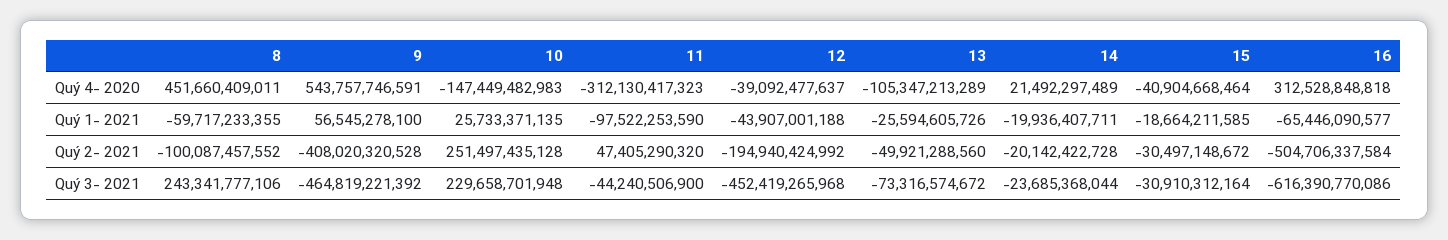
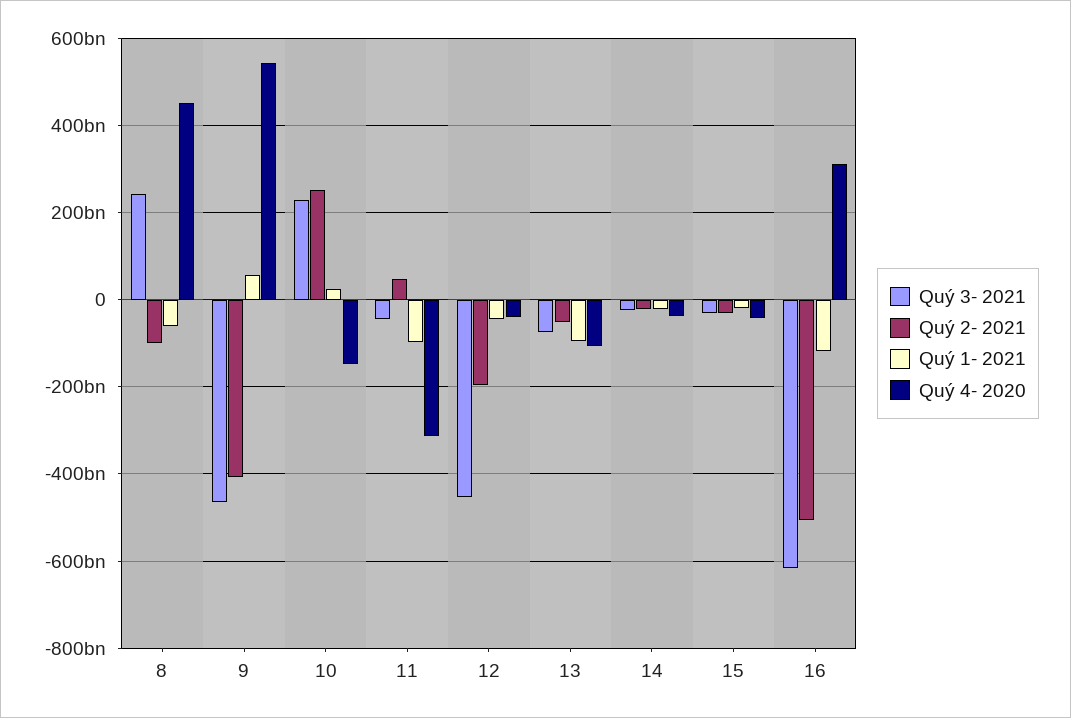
  {
    "Quý 4- 2020": {
      "8": 451660409011,
      "9": 543757746591,
      "10": -147449482983,
      "11": -312130417323,
      "12": -39092477637,
      "13": -105347213289,
-     "14": 21492297489,
+     "14": -40000000000,
      "15": -40904668464,
      "16": 312528848818
    },
    "Quý 1- 2021": {
      "8": -59717233355,
      "9": 56545278100,
      "10": 25733371135,
      "11": -97522253590,
      "12": -43907001188,
-     "13": -25594605726,
+     "13": -100000000000,
      "14": -19936407711,
      "15": -18664211585,
-     "16": -65446090577
+     "16": -120000000000
    },
    "Quý 2- 2021": {
      "8": -100087457552,
      "9": -408020320528,
      "10": 251497435128,
      "11": 47405290320,
      "12": -194940424992,
      "13": -49921288560,
      "14": -20142422728,
      "15": -30497148672,
      "16": -504706337584
    },
    "Quý 3- 2021": {
      "8": 243341777106,
      "9": -464819221392,
      "10": 229658701948,
      "11": -44240506900,
      "12": -452419265968,
      "13": -73316574672,
      "14": -23685368044,
      "15": -30910312164,
      "16": -616390770086
    }
  }

